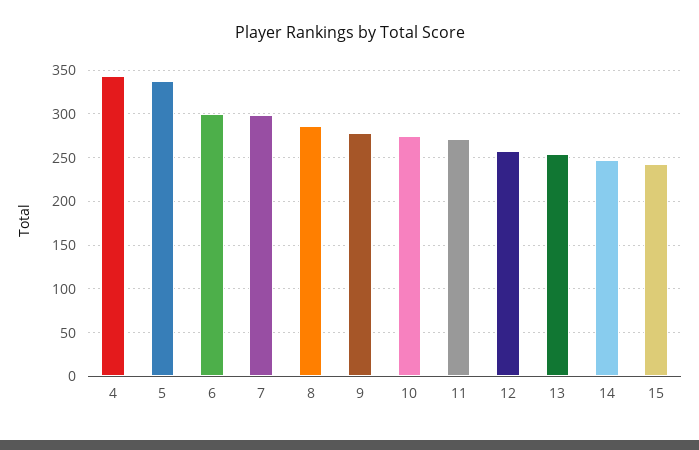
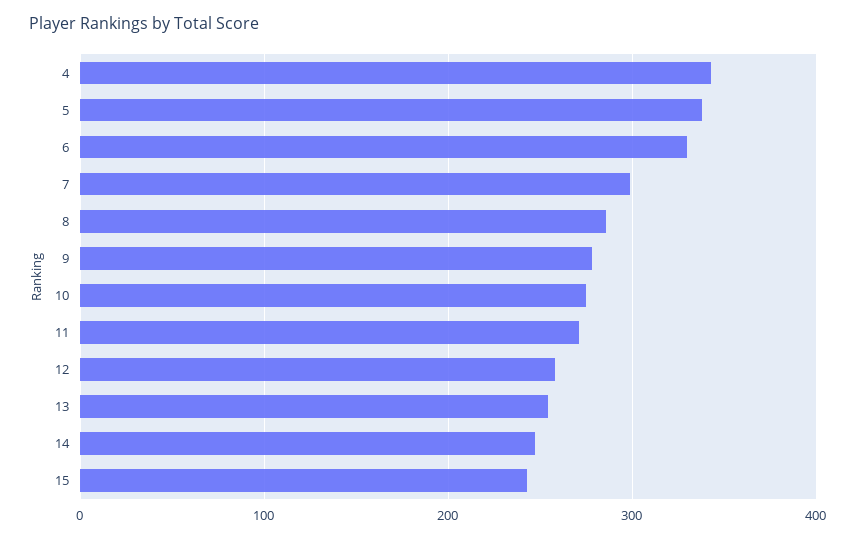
  {
    "4": 340,
    "5": 340,
-   "6": 300,
+   "6": 330,
    "7": 300,
    "8": 290,
    "9": 280,
    "10": 280,
    "11": 270,
    "12": 260,
    "13": 250,
    "14": 250,
    "15": 240
  }

